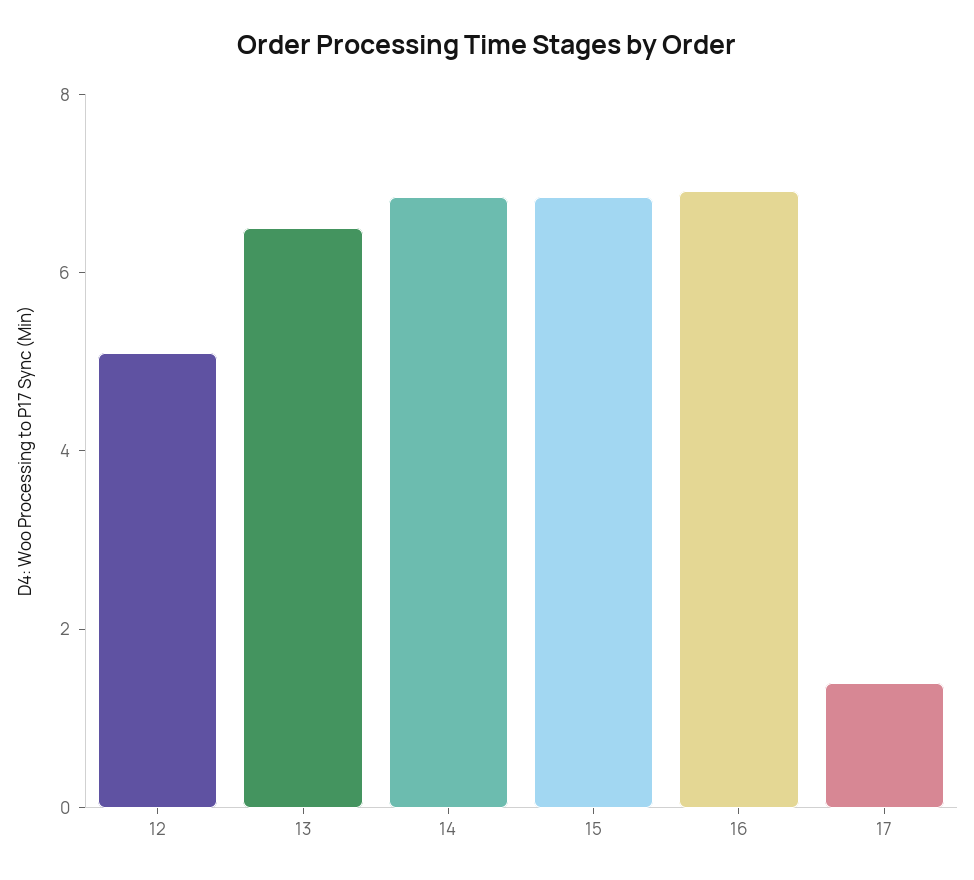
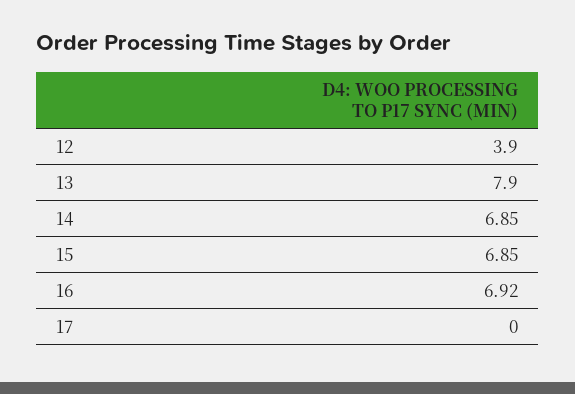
  {
-   "12": 5,
+   "12": 3.9,
-   "13": 6.5,
+   "13": 7.9,
    "14": 6.85,
    "15": 6.85,
    "16": 6.92,
-   "17": 1.5
+   "17": 0
  }

